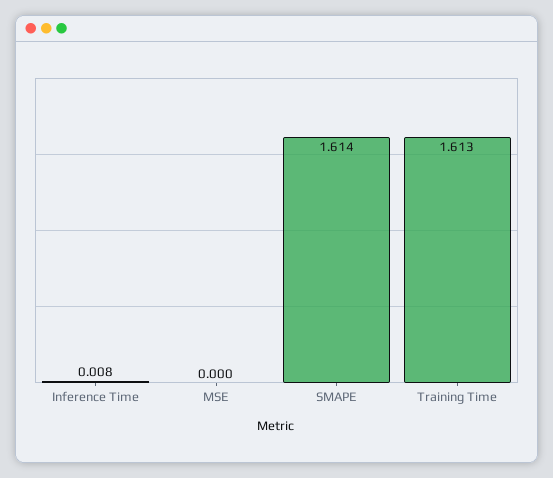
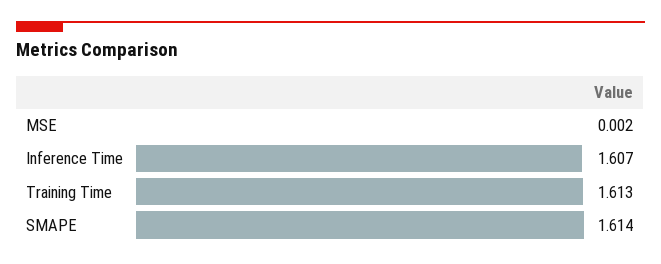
  {
-   "Inference Time": 0.008,
+   "Inference Time": 1.607,
-   "MSE": 0,
+   "MSE": 0.002,
    "SMAPE": 1.614,
    "Training Time": 1.613
  }

